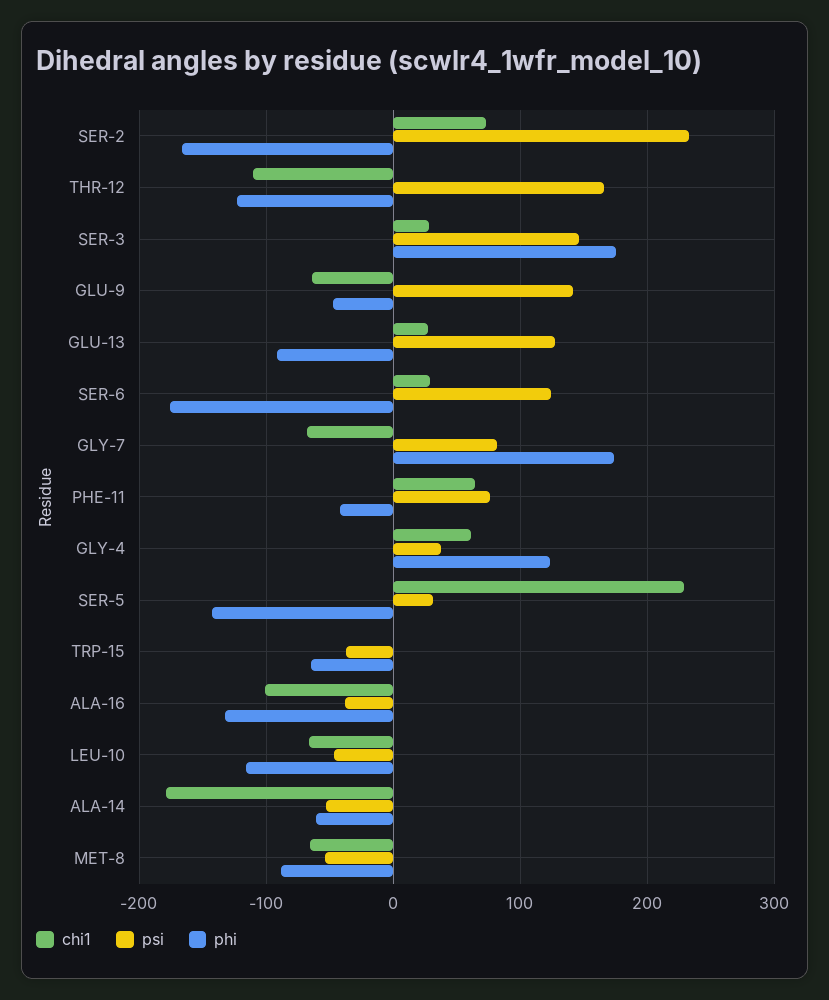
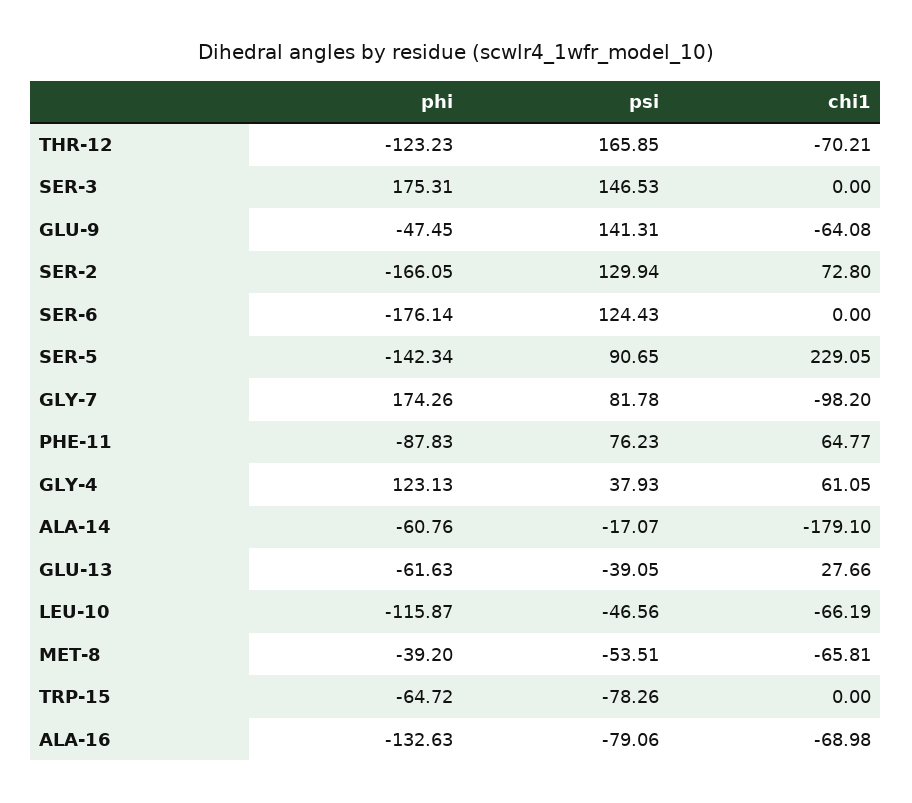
  {
    "chi1": {
      "SER-2": 72.8,
-     "THR-12": -110,
+     "THR-12": -70.21,
-     "SER-3": 30,
+     "SER-3": 0,
      "GLU-9": -64.08,
      "GLU-13": 27.66,
-     "SER-6": 30,
+     "SER-6": 0,
-     "GLY-7": -70,
+     "GLY-7": -98.2,
      "PHE-11": 64.77,
      "GLY-4": 61.05,
      "SER-5": 229.05,
      "TRP-15": 0,
-     "ALA-16": -100,
+     "ALA-16": -68.98,
      "LEU-10": -66.19,
      "ALA-14": -179.1,
      "MET-8": -65.81
    },
    "psi": {
-     "SER-2": 230,
+     "SER-2": 129.94,
      "THR-12": 165.85,
      "SER-3": 146.53,
      "GLU-9": 141.31,
-     "GLU-13": 130,
+     "GLU-13": -39.05,
      "SER-6": 124.43,
      "GLY-7": 81.78,
      "PHE-11": 76.23,
      "GLY-4": 37.93,
-     "SER-5": 30,
+     "SER-5": 90.65,
-     "TRP-15": -40,
+     "TRP-15": -78.26,
-     "ALA-16": -40,
+     "ALA-16": -79.06,
      "LEU-10": -46.56,
-     "ALA-14": -50,
+     "ALA-14": -17.07,
      "MET-8": -53.51
    },
    "phi": {
      "SER-2": -166.05,
      "THR-12": -123.23,
      "SER-3": 175.31,
      "GLU-9": -47.45,
-     "GLU-13": -90,
+     "GLU-13": -61.63,
      "SER-6": -176.14,
      "GLY-7": 174.26,
-     "PHE-11": -40,
+     "PHE-11": -87.83,
      "GLY-4": 123.13,
      "SER-5": -142.34,
      "TRP-15": -64.72,
      "ALA-16": -132.63,
      "LEU-10": -115.87,
      "ALA-14": -60.76,
-     "MET-8": -90
+     "MET-8": -39.2
    }
  }

